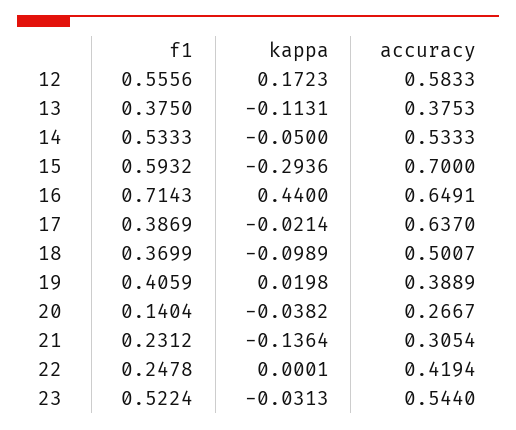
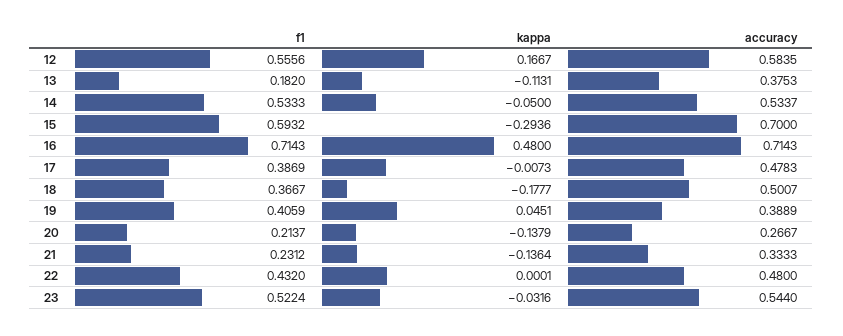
  {
    "f1": {
      "12": 0.5556,
-     "13": 0.375,
+     "13": 0.182,
      "14": 0.5333,
      "15": 0.5932,
      "16": 0.7143,
      "17": 0.3869,
-     "18": 0.3699,
+     "18": 0.3667,
      "19": 0.4059,
-     "20": 0.1404,
+     "20": 0.2137,
      "21": 0.2312,
-     "22": 0.2478,
+     "22": 0.432,
      "23": 0.5224
    },
    "kappa": {
-     "12": 0.1723,
+     "12": 0.1667,
      "13": -0.1131,
      "14": -0.05,
      "15": -0.2936,
-     "16": 0.44,
+     "16": 0.48,
-     "17": -0.0214,
+     "17": -0.0073,
-     "18": -0.0989,
+     "18": -0.1777,
-     "19": 0.0198,
+     "19": 0.0451,
-     "20": -0.0382,
+     "20": -0.1379,
      "21": -0.1364,
      "22": 0.0001,
-     "23": -0.0313
+     "23": -0.0316
    },
    "accuracy": {
-     "12": 0.5833,
+     "12": 0.5835,
      "13": 0.3753,
-     "14": 0.5333,
+     "14": 0.5337,
      "15": 0.7,
-     "16": 0.6491,
+     "16": 0.7143,
-     "17": 0.637,
+     "17": 0.4783,
      "18": 0.5007,
      "19": 0.3889,
      "20": 0.2667,
-     "21": 0.3054,
+     "21": 0.3333,
-     "22": 0.4194,
+     "22": 0.48,
      "23": 0.544
    }
  }

